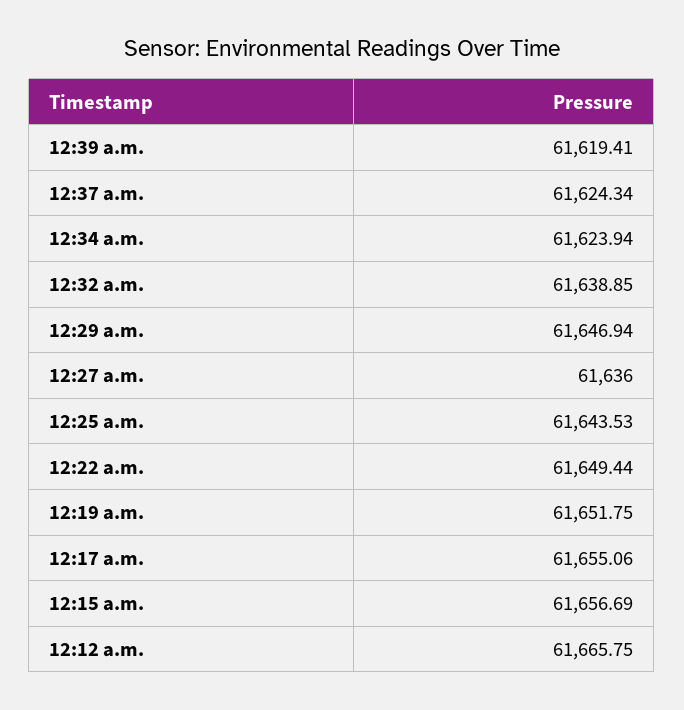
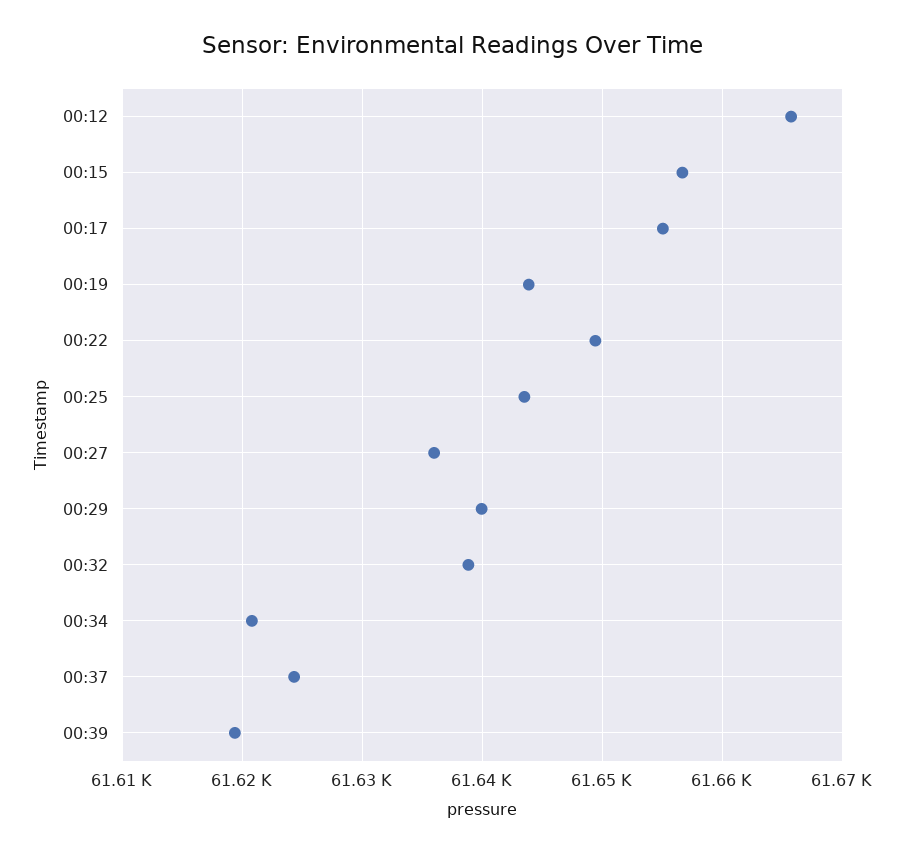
  {
    "12:39 a.m.": 61619.41,
    "12:37 a.m.": 61624.34,
-   "12:34 a.m.": 61623.94,
+   "12:34 a.m.": 61621,
    "12:32 a.m.": 61638.85,
-   "12:29 a.m.": 61646.94,
+   "12:29 a.m.": 61640,
    "12:27 a.m.": 61636,
    "12:25 a.m.": 61643.53,
    "12:22 a.m.": 61649.44,
-   "12:19 a.m.": 61651.75,
+   "12:19 a.m.": 61644,
    "12:17 a.m.": 61655.06,
    "12:15 a.m.": 61656.69,
    "12:12 a.m.": 61665.75
  }

